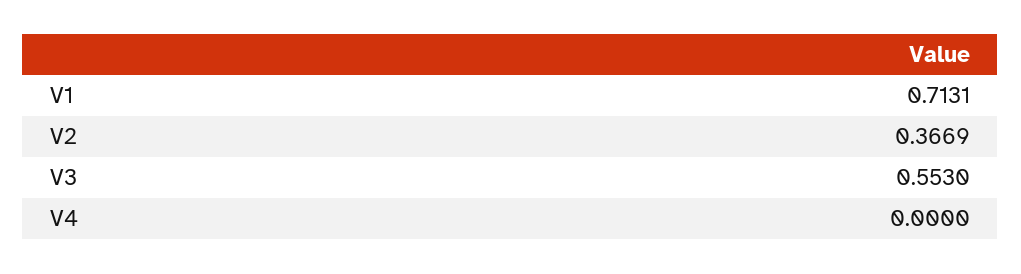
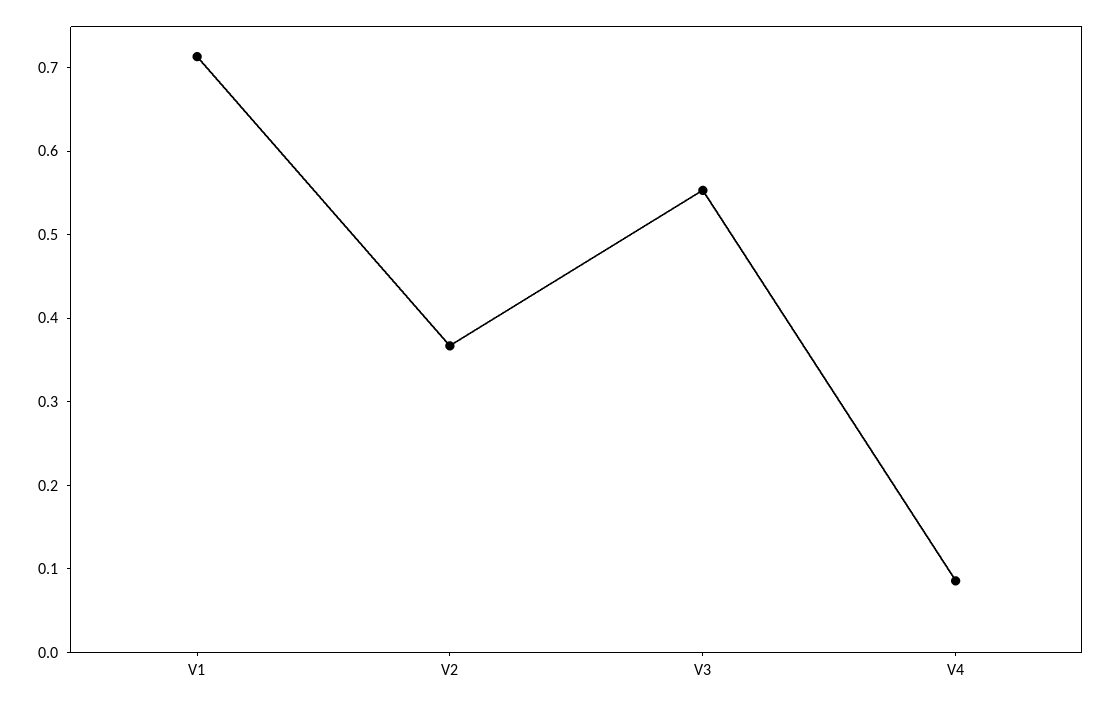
  {
    "V1": 0.7131,
    "V2": 0.3669,
    "V3": 0.553,
-   "V4": 0
+   "V4": 0.08
  }

